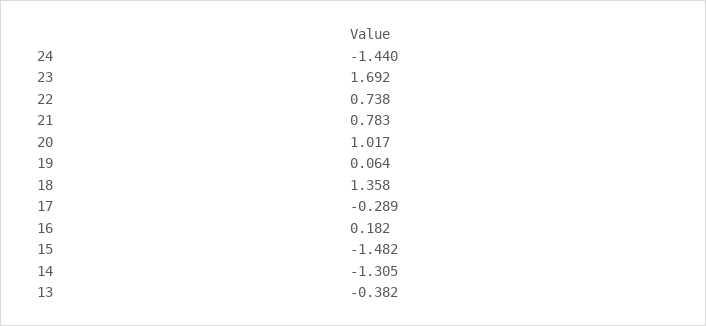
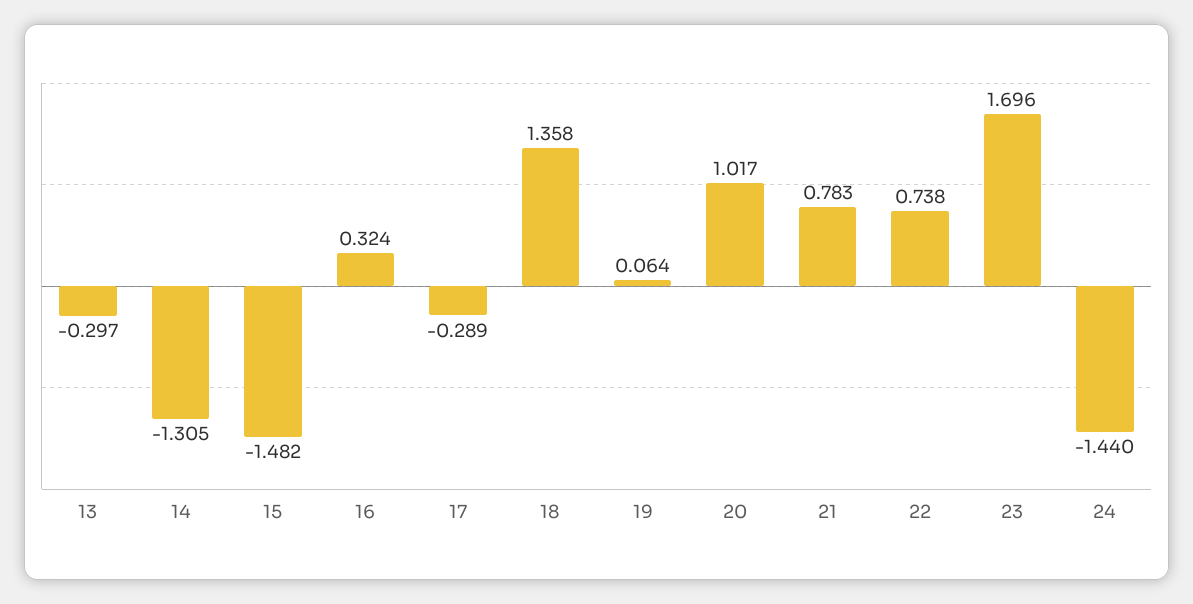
  {
    "24": -1.44,
-   "23": 1.692,
+   "23": 1.696,
    "22": 0.738,
    "21": 0.783,
    "20": 1.017,
    "19": 0.064,
    "18": 1.358,
    "17": -0.289,
-   "16": 0.182,
+   "16": 0.324,
    "15": -1.482,
    "14": -1.305,
-   "13": -0.382
+   "13": -0.297
  }

